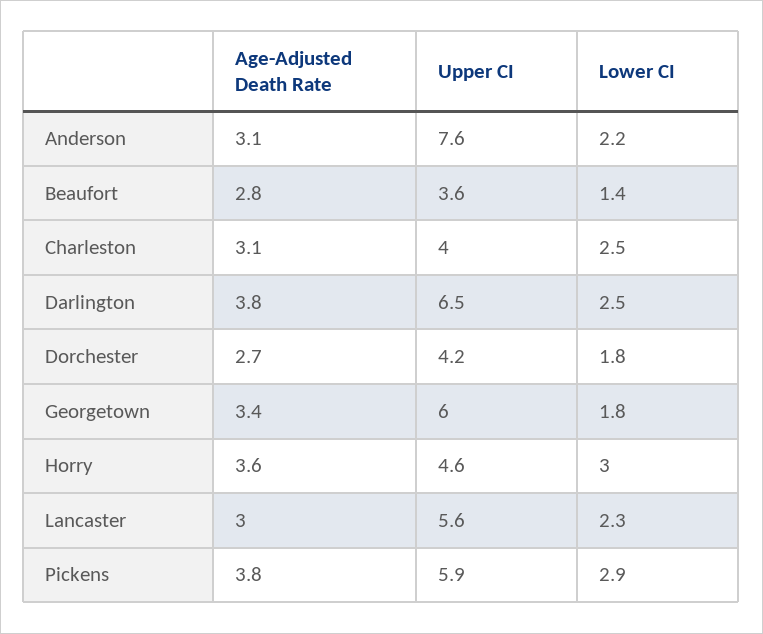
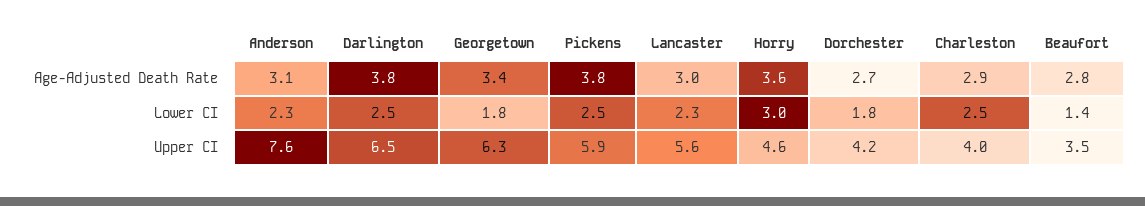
  {
    "Age-Adjusted Death Rate": {
      "Anderson": 3.1,
      "Beaufort": 2.8,
-     "Charleston": 3.1,
+     "Charleston": 2.9,
      "Darlington": 3.8,
      "Dorchester": 2.7,
      "Georgetown": 3.4,
      "Horry": 3.6,
      "Lancaster": 3,
      "Pickens": 3.8
    },
    "Upper CI": {
      "Anderson": 7.6,
-     "Beaufort": 3.6,
+     "Beaufort": 3.5,
      "Charleston": 4,
      "Darlington": 6.5,
      "Dorchester": 4.2,
-     "Georgetown": 6,
+     "Georgetown": 6.3,
      "Horry": 4.6,
      "Lancaster": 5.6,
      "Pickens": 5.9
    },
    "Lower CI": {
-     "Anderson": 2.2,
+     "Anderson": 2.3,
      "Beaufort": 1.4,
      "Charleston": 2.5,
      "Darlington": 2.5,
      "Dorchester": 1.8,
      "Georgetown": 1.8,
      "Horry": 3,
      "Lancaster": 2.3,
-     "Pickens": 2.9
+     "Pickens": 2.5
    }
  }

